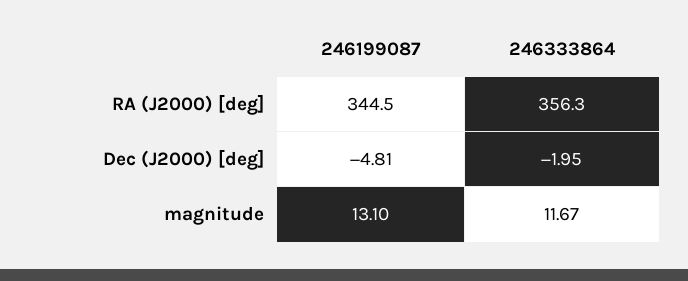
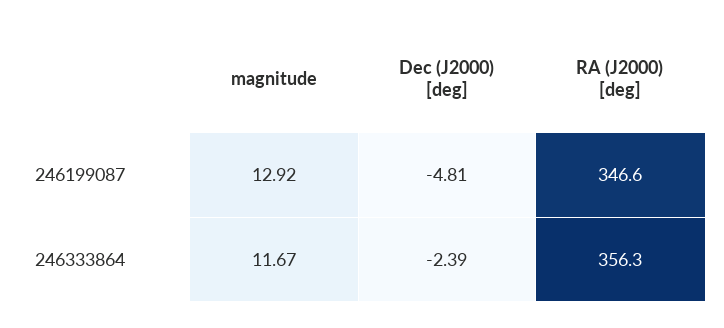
  {
    "246199087": {
-     "RA (J2000) [deg]": 344.5,
+     "RA (J2000) [deg]": 346.6,
      "Dec (J2000) [deg]": -4.81,
-     "magnitude": 13.1
+     "magnitude": 12.92
    },
    "246333864": {
      "RA (J2000) [deg]": 356.3,
-     "Dec (J2000) [deg]": -1.95,
+     "Dec (J2000) [deg]": -2.39,
      "magnitude": 11.67
    }
  }

